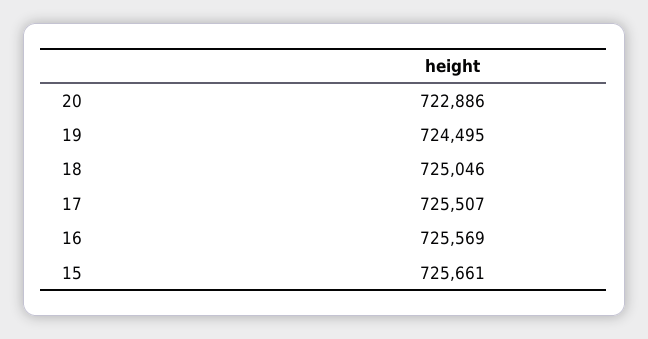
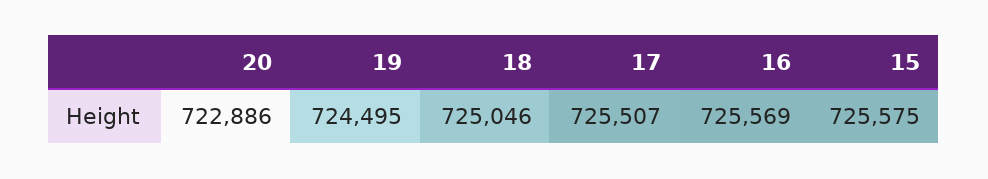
  {
    "20": 722886,
    "19": 724495,
    "18": 725046,
    "17": 725507,
    "16": 725569,
-   "15": 725661
+   "15": 725575
  }

